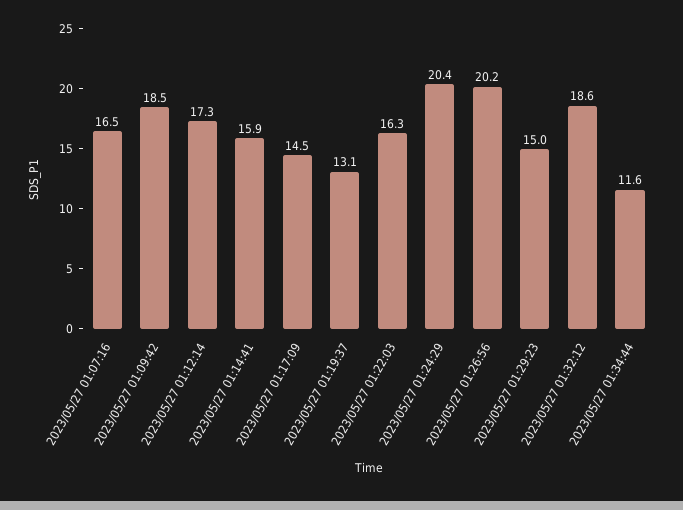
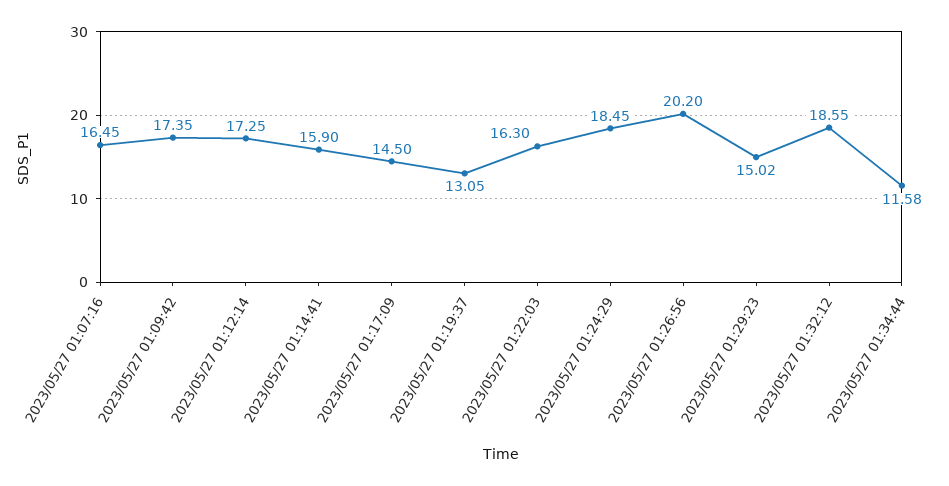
  {
    "2023/05/27 01:07:16": 16.45,
-   "2023/05/27 01:09:42": 18.5,
+   "2023/05/27 01:09:42": 17.35,
    "2023/05/27 01:12:14": 17.25,
    "2023/05/27 01:14:41": 15.9,
    "2023/05/27 01:17:09": 14.5,
    "2023/05/27 01:19:37": 13.05,
    "2023/05/27 01:22:03": 16.3,
-   "2023/05/27 01:24:29": 20.4,
+   "2023/05/27 01:24:29": 18.45,
    "2023/05/27 01:26:56": 20.2,
    "2023/05/27 01:29:23": 15.02,
    "2023/05/27 01:32:12": 18.55,
    "2023/05/27 01:34:44": 11.58
  }

